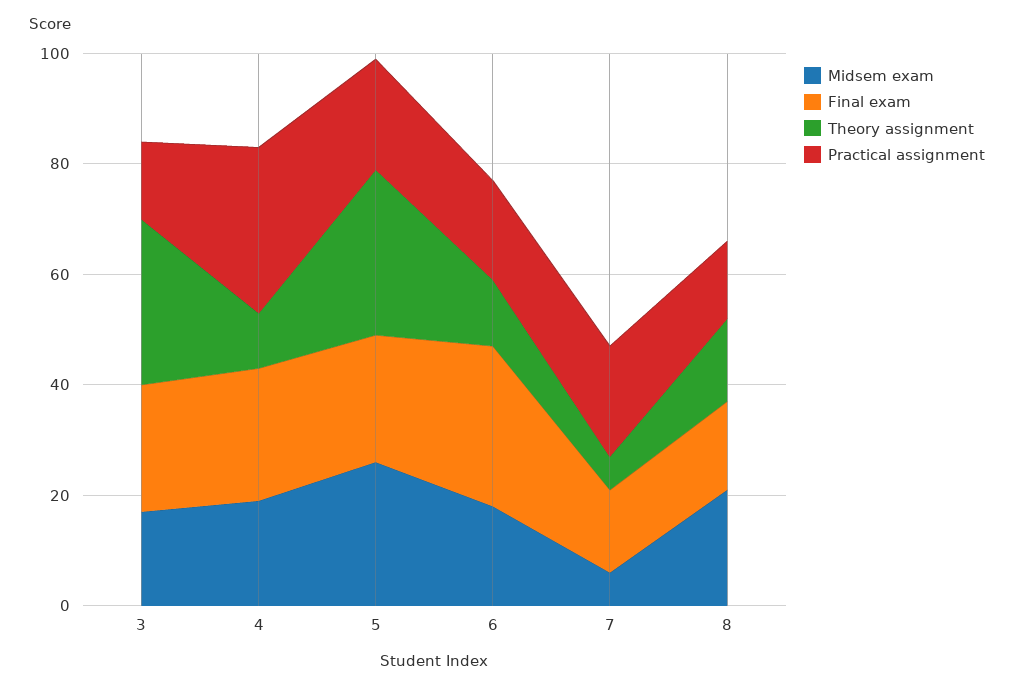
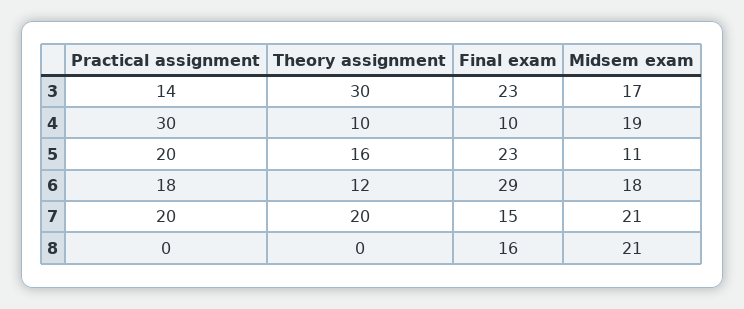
  {
    "Midsem exam": {
      "3": 17,
      "4": 19,
-     "5": 25,
+     "5": 11,
      "6": 18,
-     "7": 5,
+     "7": 21,
      "8": 21
    },
    "Final exam": {
      "3": 23,
-     "4": 25,
+     "4": 10,
      "5": 23,
      "6": 29,
      "7": 15,
      "8": 16
    },
    "Theory assignment": {
      "3": 30,
      "4": 10,
-     "5": 30,
+     "5": 16,
      "6": 12,
-     "7": 5,
+     "7": 20,
-     "8": 15
+     "8": 0
    },
    "Practical assignment": {
      "3": 14,
      "4": 30,
      "5": 20,
      "6": 18,
      "7": 20,
-     "8": 15
+     "8": 0
    }
  }

